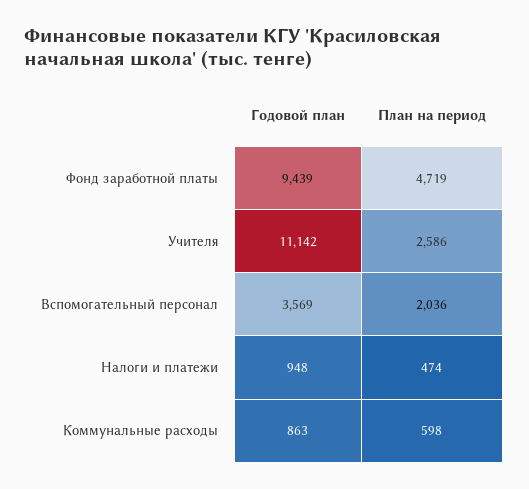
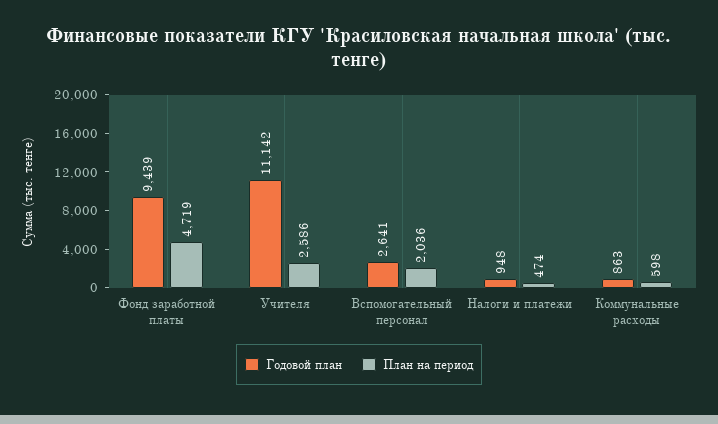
  {
    "Годовой план": {
      "Фонд заработной платы": 9439,
      "Учителя": 11142,
-     "Вспомогательный персонал": 3569,
+     "Вспомогательный персонал": 2641,
      "Налоги и платежи": 948,
      "Коммунальные расходы": 863
    },
    "План на период": {
      "Фонд заработной платы": 4719,
      "Учителя": 2586,
      "Вспомогательный персонал": 2036,
      "Налоги и платежи": 474,
      "Коммунальные расходы": 598
    }
  }

